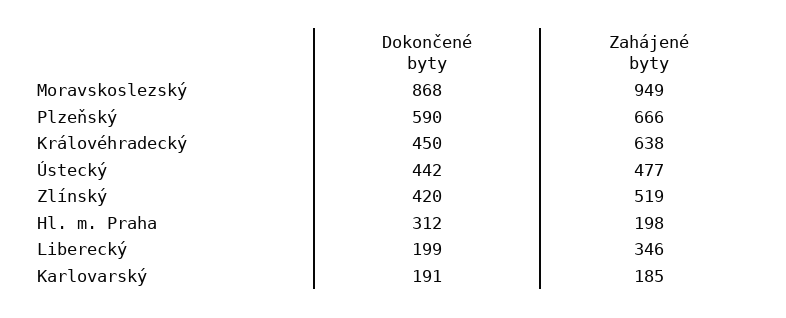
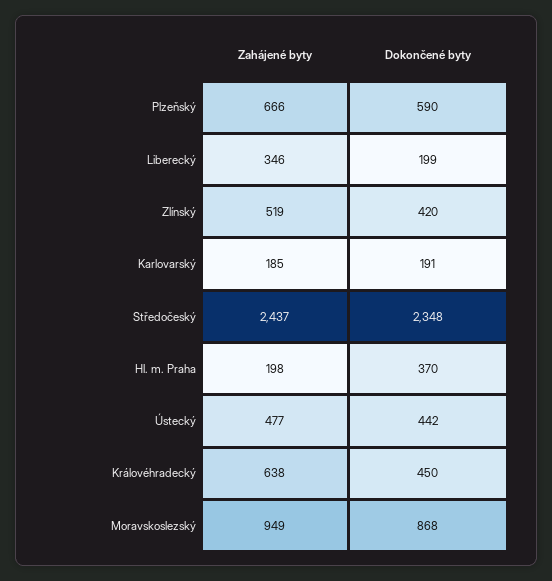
  {
    "Dokončené byty": {
      "Moravskoslezský": 868,
      "Plzeňský": 590,
      "Královéhradecký": 450,
      "Ústecký": 442,
      "Zlínský": 420,
-     "Hl. m. Praha": 312,
+     "Hl. m. Praha": 370,
      "Liberecký": 199,
-     "Karlovarský": 191
+     "Karlovarský": 191,
+     "Středočeský": 2348
    },
    "Zahájené byty": {
      "Moravskoslezský": 949,
      "Plzeňský": 666,
      "Královéhradecký": 638,
      "Ústecký": 477,
      "Zlínský": 519,
      "Hl. m. Praha": 198,
      "Liberecký": 346,
-     "Karlovarský": 185
+     "Karlovarský": 185,
+     "Středočeský": 2437
    }
  }

